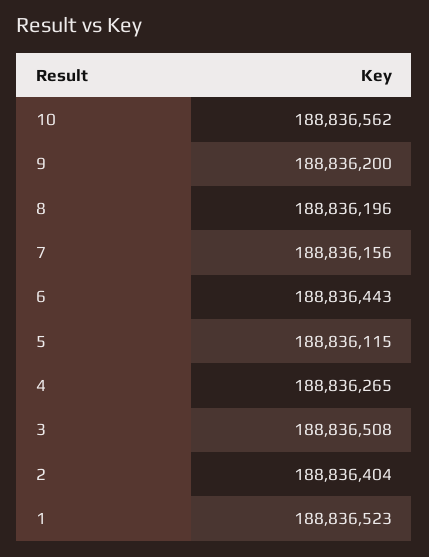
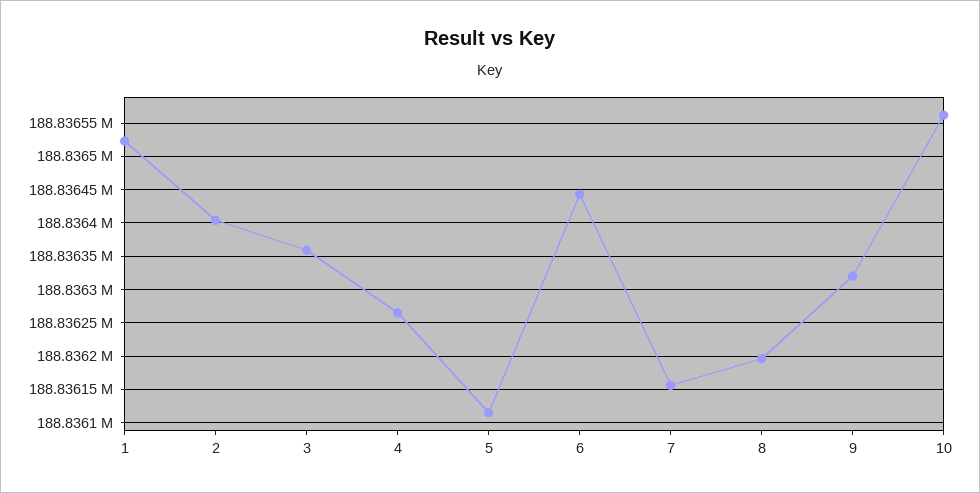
  {
    "10": 188836562,
-   "9": 188836200,
+   "9": 188836320,
    "8": 188836196,
    "7": 188836156,
    "6": 188836443,
    "5": 188836115,
    "4": 188836265,
-   "3": 188836508,
+   "3": 188836360,
    "2": 188836404,
    "1": 188836523
  }

